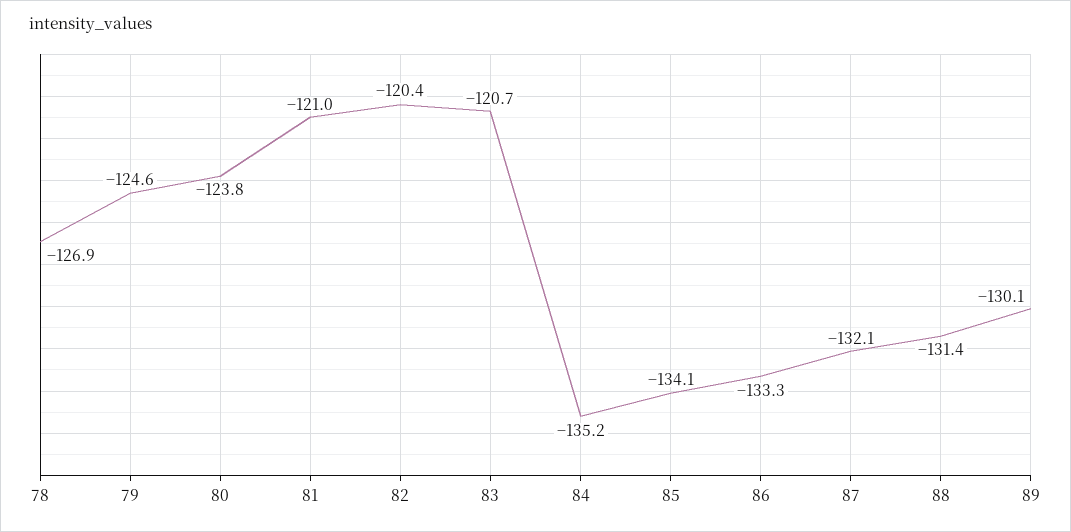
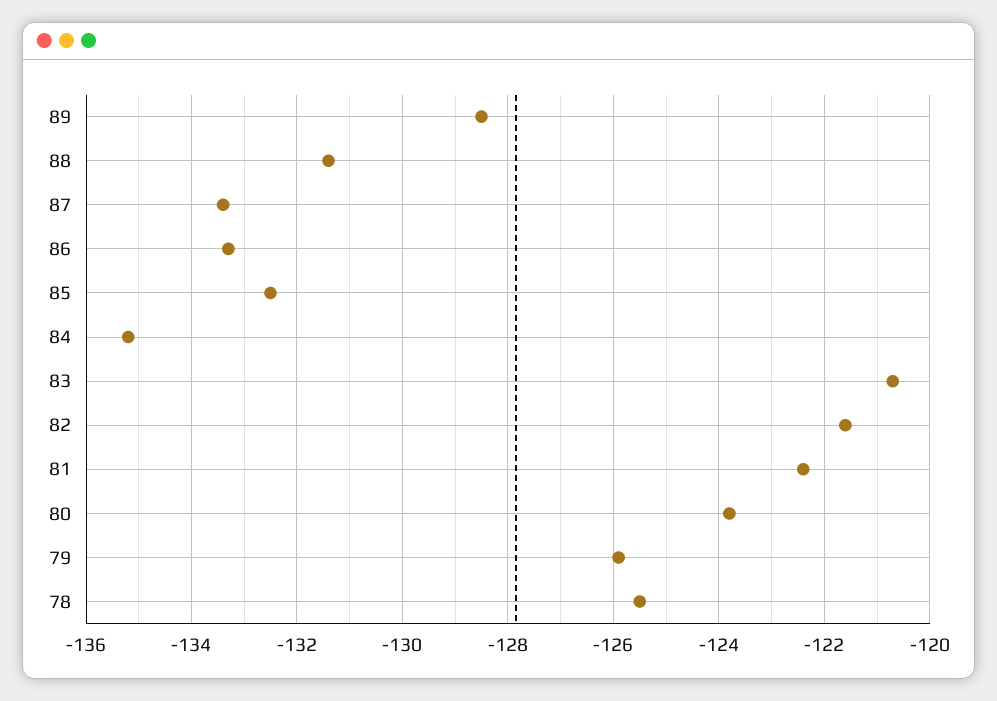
  {
-   "78": -126.9,
+   "78": -125.5,
-   "79": -124.6,
+   "79": -126,
    "80": -123.8,
-   "81": -121,
+   "81": -122.5,
-   "82": -120.4,
+   "82": -121.5,
    "83": -120.7,
    "84": -135.2,
-   "85": -134.1,
+   "85": -132.5,
    "86": -133.3,
-   "87": -132.1,
+   "87": -133.5,
    "88": -131.4,
-   "89": -130.1
+   "89": -128.5
  }

